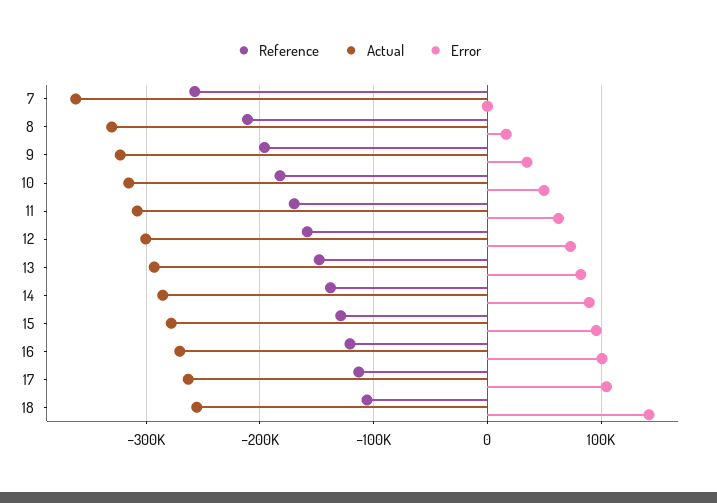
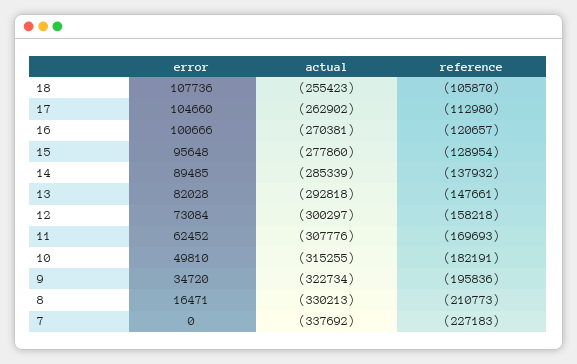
  {
    "Reference": {
-     "7": -260000,
+     "7": -227183,
      "8": -210773,
      "9": -195836,
      "10": -182191,
      "11": -169693,
      "12": -158218,
      "13": -147661,
      "14": -137932,
      "15": -128954,
      "16": -120657,
      "17": -112980,
      "18": -105870
    },
    "Actual": {
-     "7": -360000,
+     "7": -337692,
      "8": -330213,
      "9": -322734,
      "10": -315255,
      "11": -307776,
      "12": -300297,
      "13": -292818,
      "14": -285339,
      "15": -277860,
      "16": -270381,
      "17": -262902,
      "18": -255423
    },
    "Error": {
      "7": 0,
      "8": 16471,
      "9": 34720,
      "10": 49810,
      "11": 62452,
      "12": 73084,
      "13": 82028,
      "14": 89485,
      "15": 95648,
      "16": 100666,
      "17": 104660,
-     "18": 140000
+     "18": 107736
    }
  }

